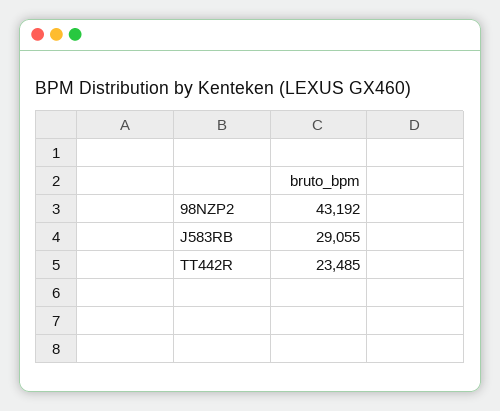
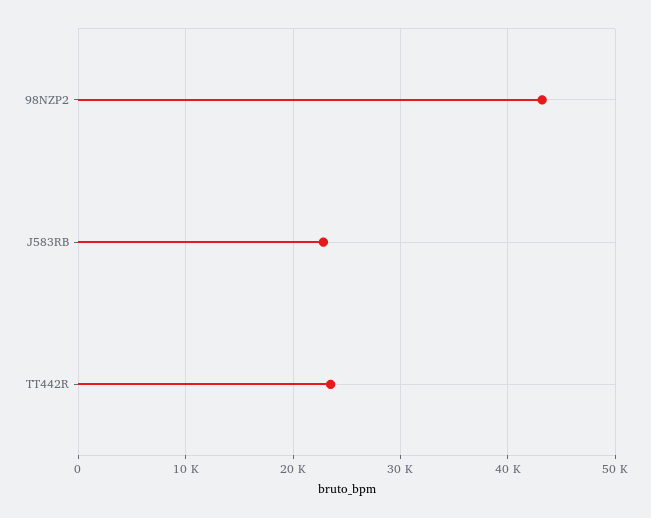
  {
    "98NZP2": 43192,
-   "J583RB": 29055,
+   "J583RB": 23000,
    "TT442R": 23485
  }

